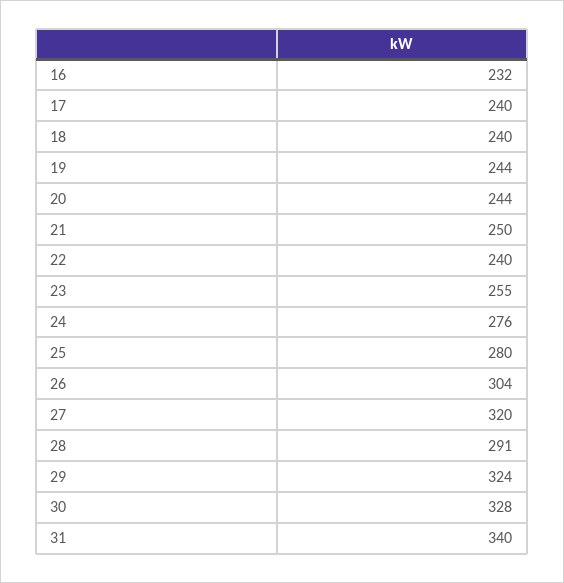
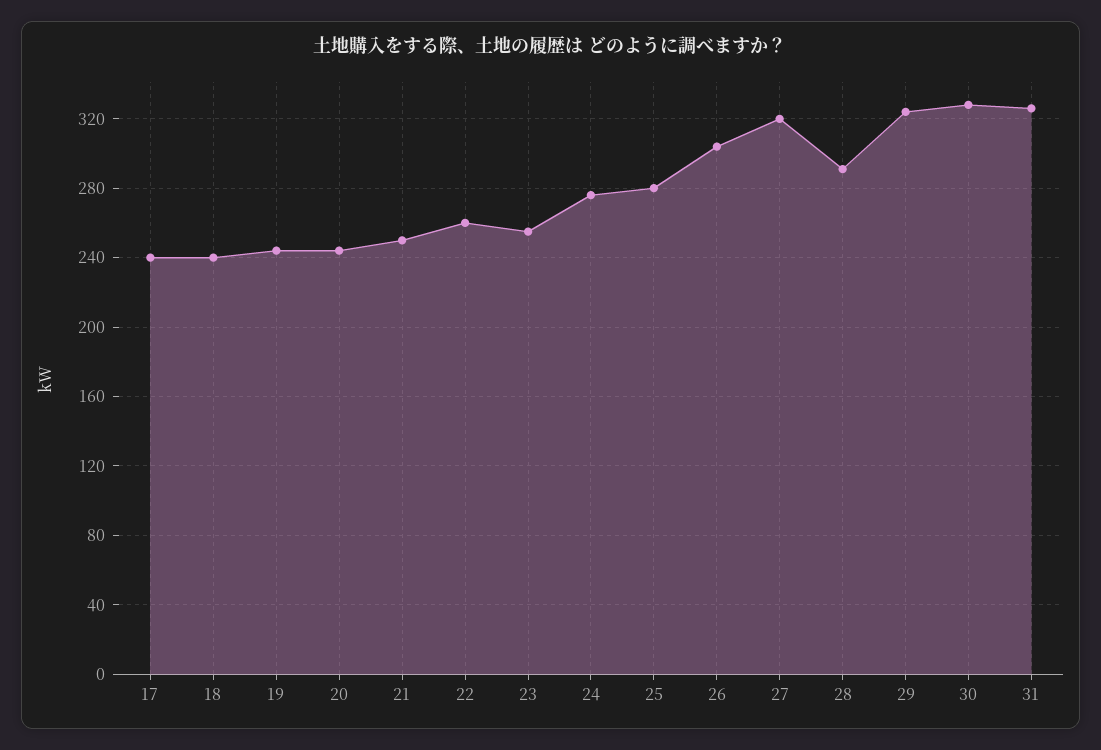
  {
-   "16": 232,
    "17": 240,
    "18": 240,
    "19": 244,
    "20": 244,
    "21": 250,
-   "22": 240,
+   "22": 260,
    "23": 255,
    "24": 276,
    "25": 280,
    "26": 304,
    "27": 320,
    "28": 291,
    "29": 324,
    "30": 328,
-   "31": 340
+   "31": 325
  }

